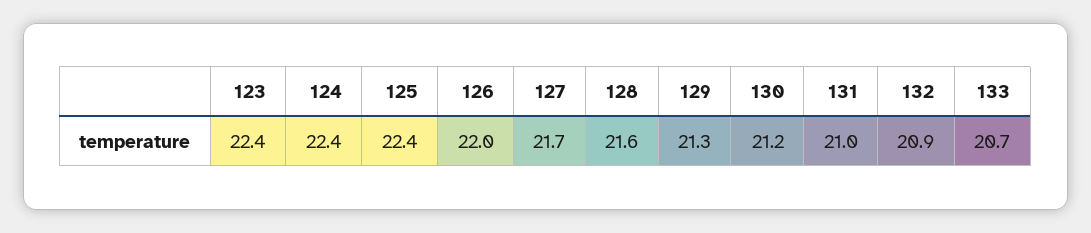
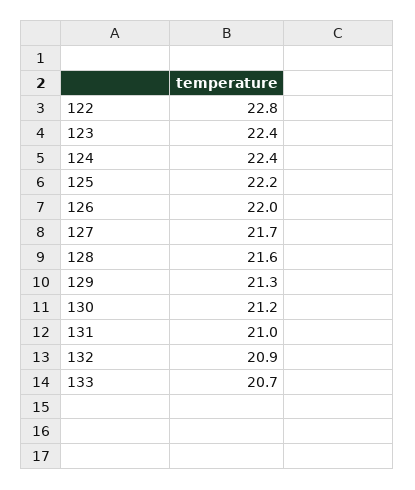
  {
    "123": 22.4,
    "124": 22.4,
-   "125": 22.4,
+   "125": 22.2,
    "126": 22,
    "127": 21.7,
    "128": 21.6,
    "129": 21.3,
    "130": 21.2,
    "131": 21,
    "132": 20.9,
-   "133": 20.7
+   "133": 20.7,
+   "122": 22.8
  }

